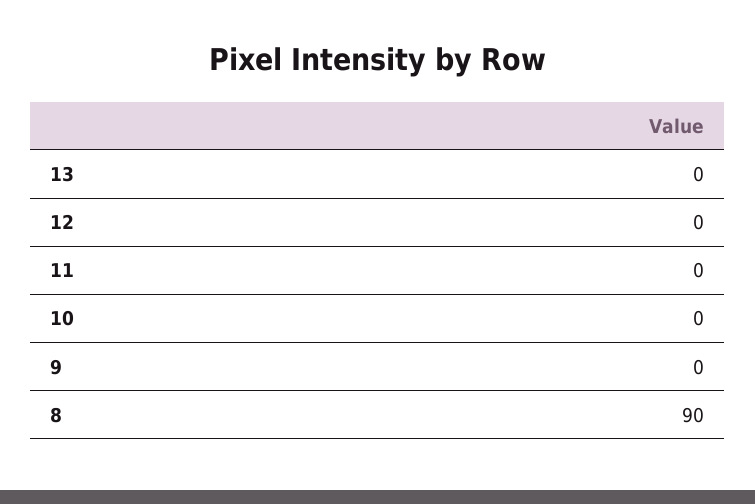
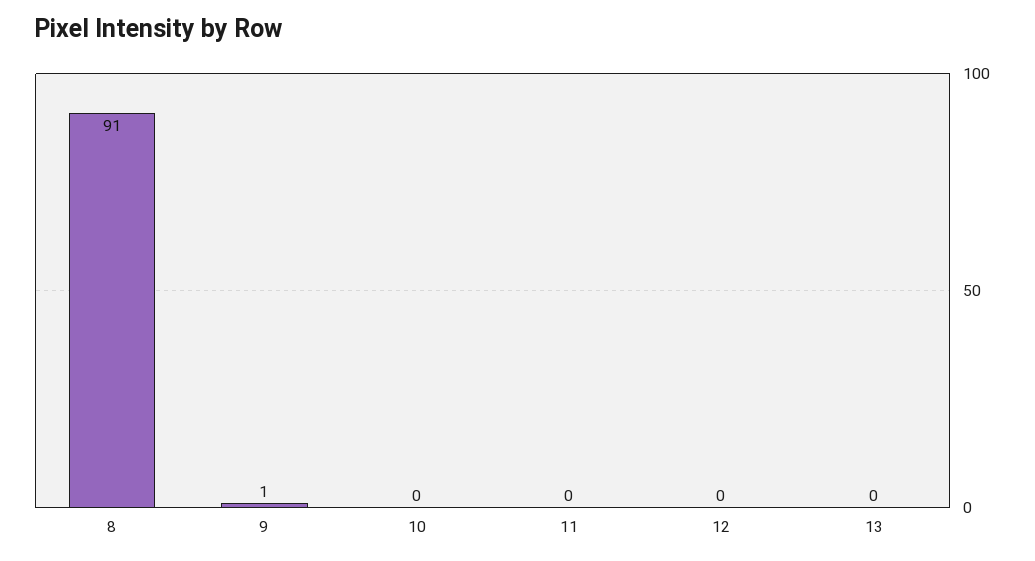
  {
    "13": 0,
    "12": 0,
    "11": 0,
    "10": 0,
-   "9": 0,
+   "9": 1,
-   "8": 90
+   "8": 91
  }

